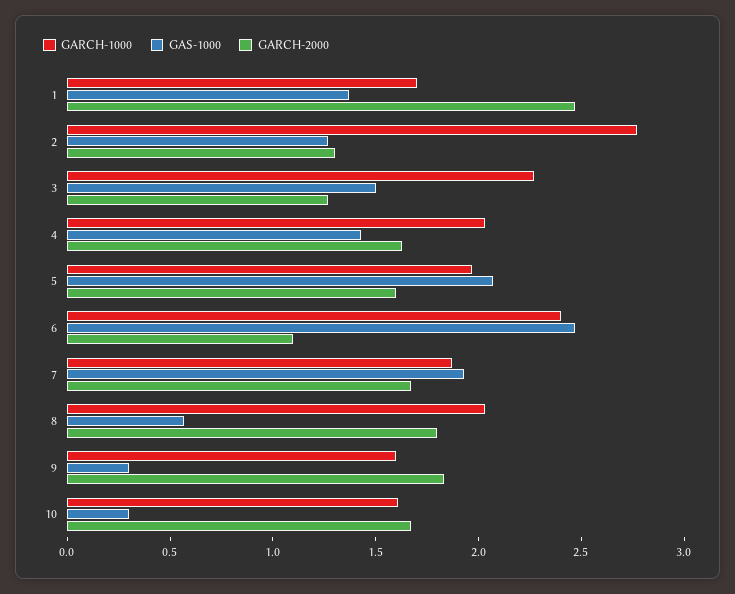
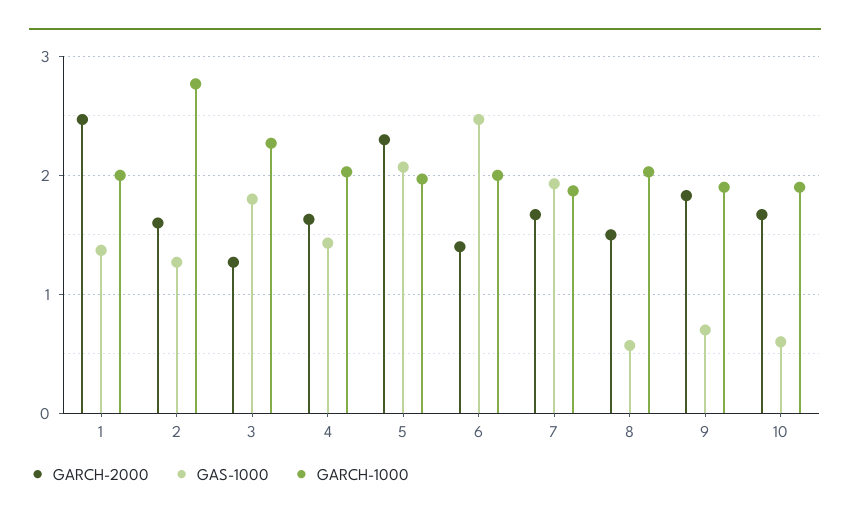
  {
    "GARCH-1000": {
-     "1": 1.7,
+     "1": 2,
      "2": 2.8,
      "3": 2.3,
      "4": 2,
      "5": 2,
-     "6": 2.4,
+     "6": 2,
      "7": 1.9,
      "8": 2,
-     "9": 1.6,
+     "9": 1.9,
-     "10": 1.6
+     "10": 1.9
    },
    "GAS-1000": {
      "1": 1.4,
      "2": 1.3,
-     "3": 1.5,
+     "3": 1.8,
      "4": 1.4,
      "5": 2.1,
      "6": 2.5,
      "7": 1.9,
      "8": 0.6,
-     "9": 0.3,
+     "9": 0.7,
-     "10": 0.3
+     "10": 0.6
    },
    "GARCH-2000": {
      "1": 2.5,
-     "2": 1.3,
+     "2": 1.6,
      "3": 1.3,
      "4": 1.6,
-     "5": 1.6,
+     "5": 2.3,
-     "6": 1.1,
+     "6": 1.4,
      "7": 1.7,
-     "8": 1.8,
+     "8": 1.5,
      "9": 1.8,
      "10": 1.7
    }
  }

